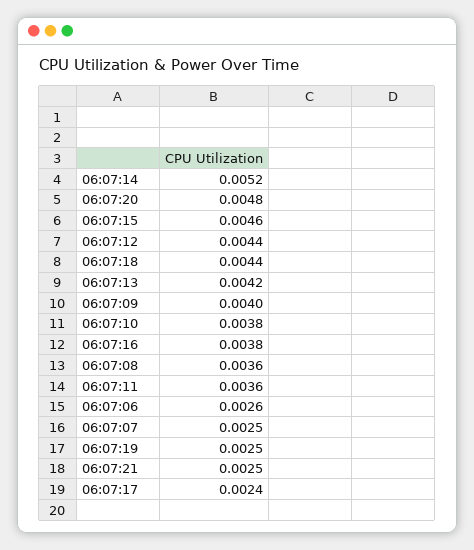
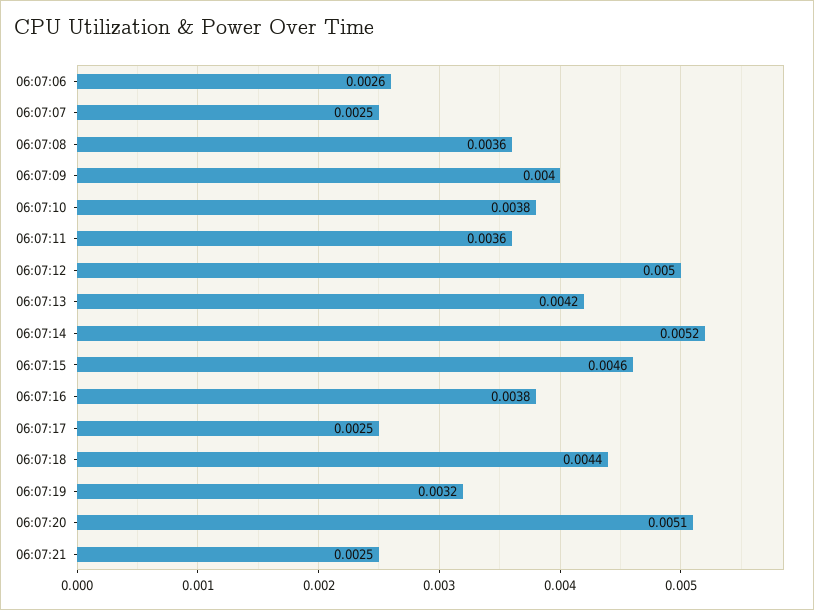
  {
    "06:07:14": 0.0052,
-   "06:07:20": 0.0048,
+   "06:07:20": 0.0051,
    "06:07:15": 0.0046,
-   "06:07:12": 0.0044,
+   "06:07:12": 0.005,
    "06:07:18": 0.0044,
    "06:07:13": 0.0042,
    "06:07:09": 0.004,
    "06:07:10": 0.0038,
    "06:07:16": 0.0038,
    "06:07:08": 0.0036,
    "06:07:11": 0.0036,
    "06:07:06": 0.0026,
    "06:07:07": 0.0025,
-   "06:07:19": 0.0025,
+   "06:07:19": 0.0032,
    "06:07:21": 0.0025,
-   "06:07:17": 0.0024
+   "06:07:17": 0.0025
  }

